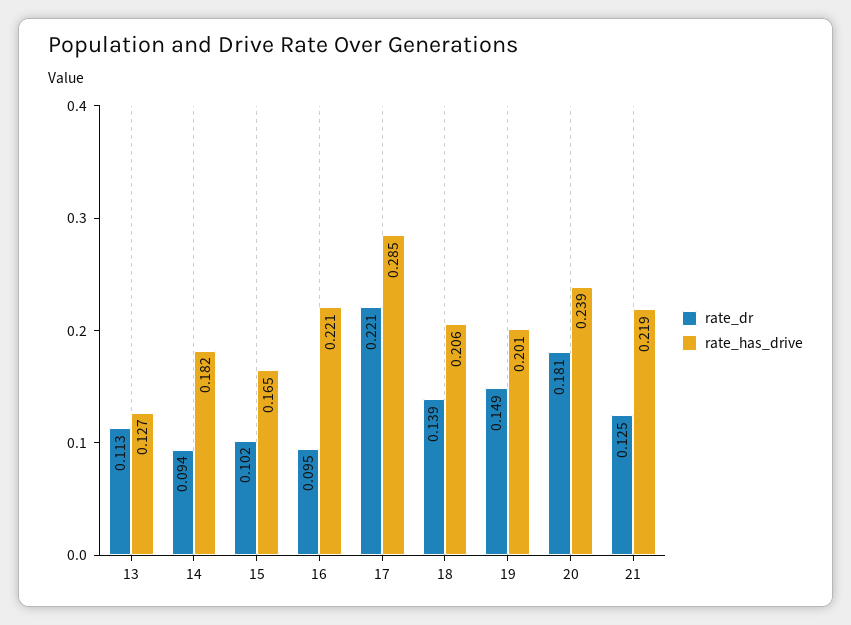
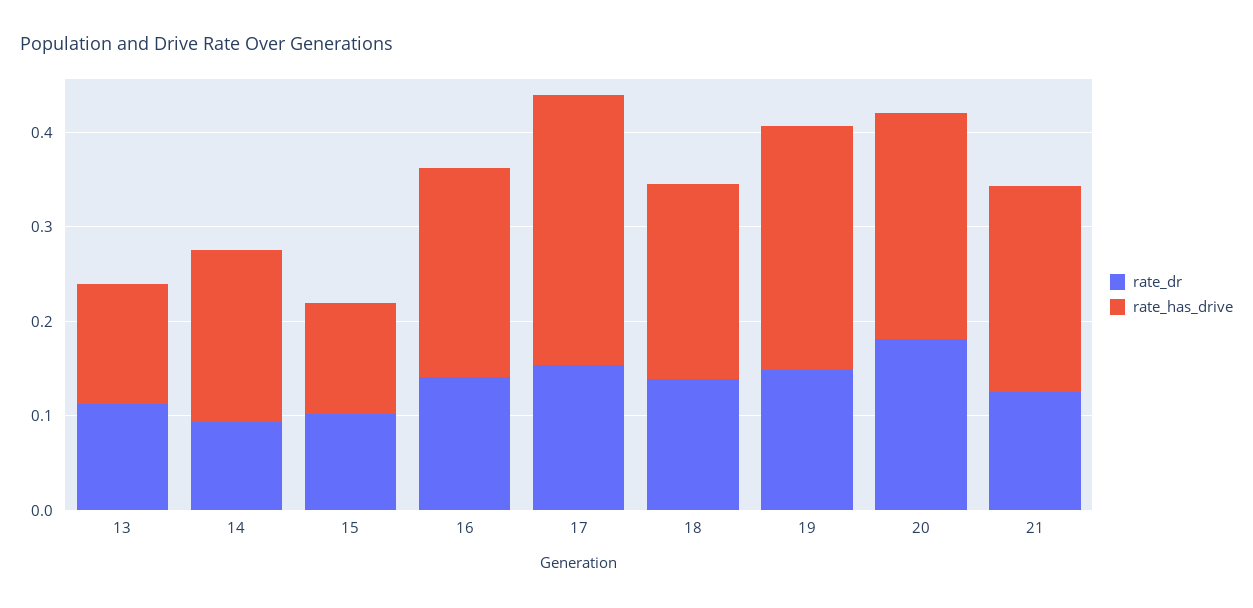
  {
    "rate_dr": {
      "13": 0.113,
      "14": 0.094,
      "15": 0.102,
-     "16": 0.095,
+     "16": 0.14,
-     "17": 0.221,
+     "17": 0.16,
      "18": 0.139,
      "19": 0.149,
      "20": 0.181,
      "21": 0.125
    },
    "rate_has_drive": {
      "13": 0.127,
      "14": 0.182,
-     "15": 0.165,
+     "15": 0.12,
      "16": 0.221,
      "17": 0.285,
      "18": 0.206,
-     "19": 0.201,
+     "19": 0.26,
      "20": 0.239,
      "21": 0.219
    }
  }

